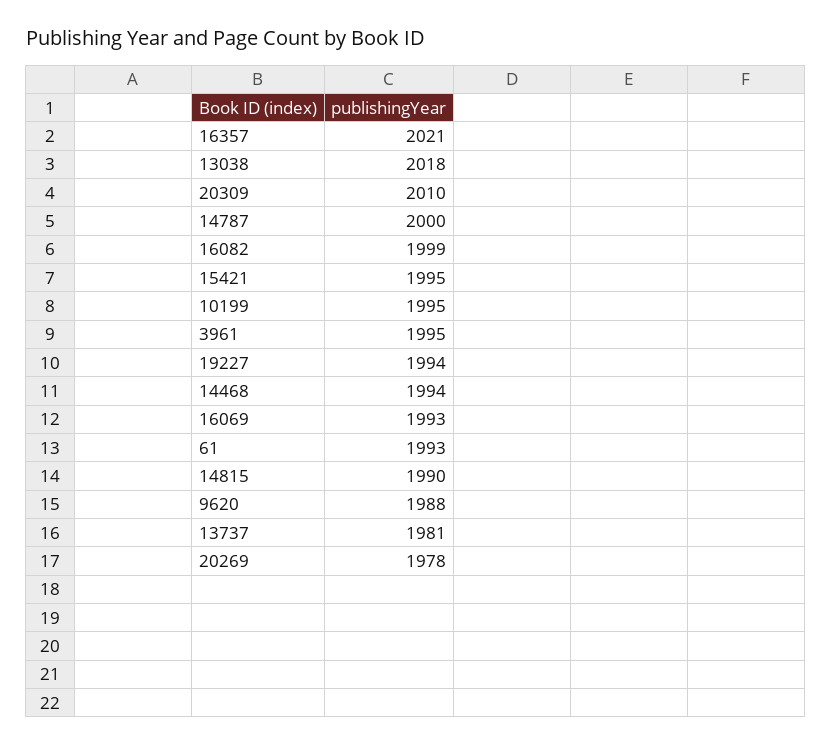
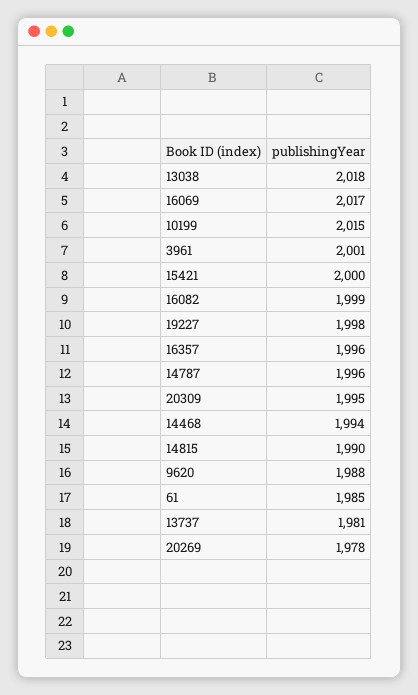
  {
-   "16357": 2021,
+   "16357": 1996,
    "13038": 2018,
-   "20309": 2010,
+   "20309": 1995,
-   "14787": 2000,
+   "14787": 1996,
    "16082": 1999,
-   "15421": 1995,
+   "15421": 2000,
-   "10199": 1995,
+   "10199": 2015,
-   "3961": 1995,
+   "3961": 2001,
-   "19227": 1994,
+   "19227": 1998,
    "14468": 1994,
-   "16069": 1993,
+   "16069": 2017,
-   "61": 1993,
+   "61": 1985,
    "14815": 1990,
    "9620": 1988,
    "13737": 1981,
    "20269": 1978
  }

